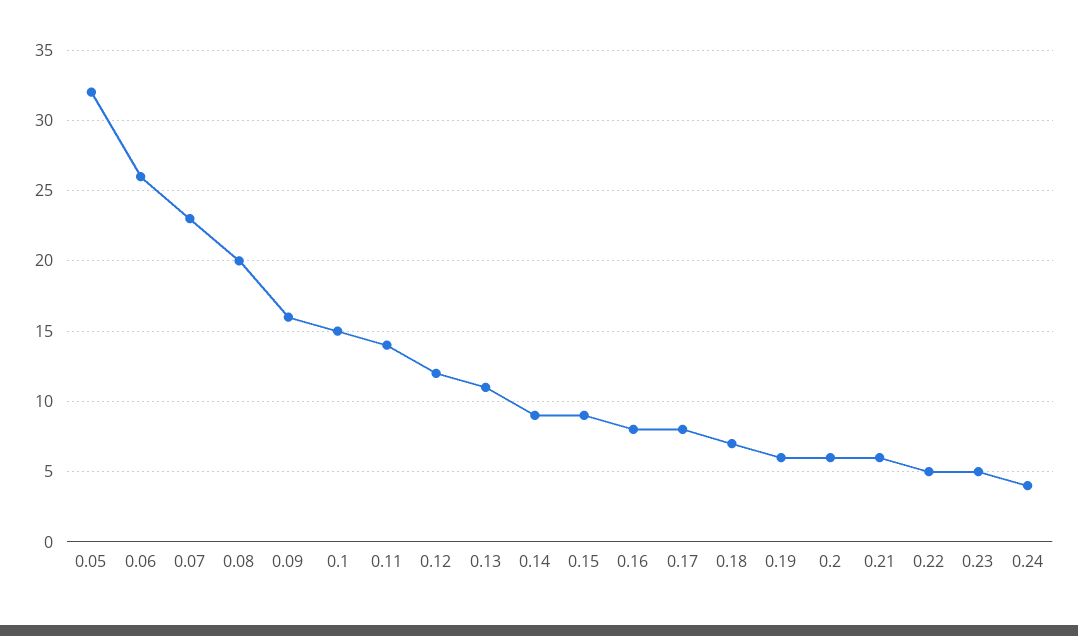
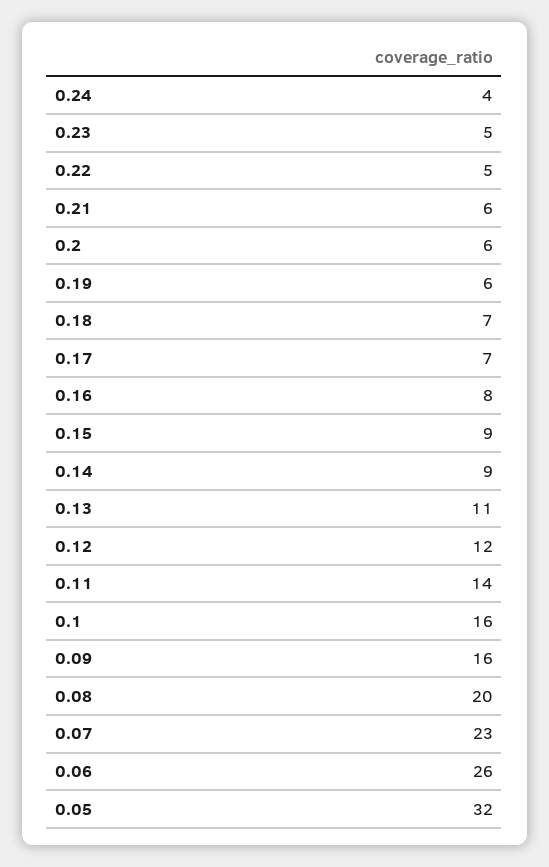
  {
    "0.05": 32,
    "0.06": 26,
    "0.07": 23,
    "0.08": 20,
    "0.09": 16,
-   "0.1": 15,
+   "0.1": 16,
    "0.11": 14,
    "0.12": 12,
    "0.13": 11,
    "0.14": 9,
    "0.15": 9,
    "0.16": 8,
-   "0.17": 8,
+   "0.17": 7,
    "0.18": 7,
    "0.19": 6,
    "0.2": 6,
    "0.21": 6,
    "0.22": 5,
    "0.23": 5,
    "0.24": 4
  }

